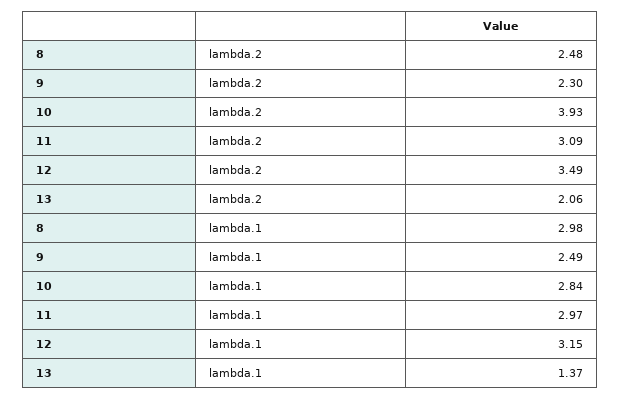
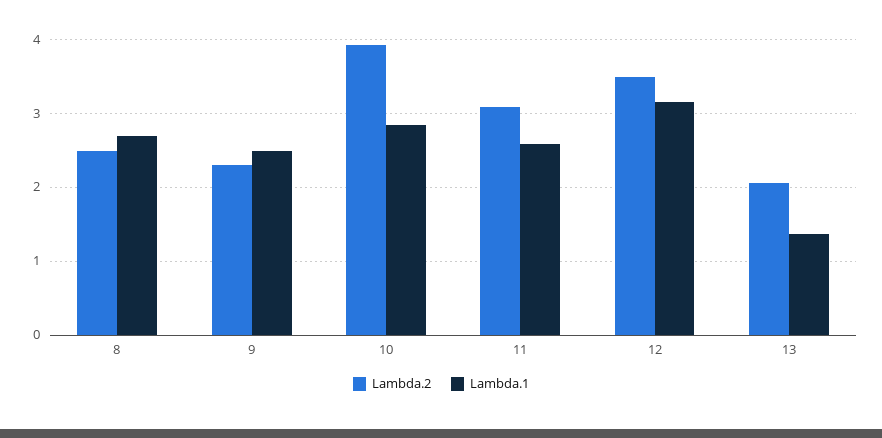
  {
    "lambda.2": {
      "8": 2.48,
      "9": 2.3,
      "10": 3.93,
      "11": 3.09,
      "12": 3.49,
      "13": 2.06
    },
    "lambda.1": {
-     "8": 2.98,
+     "8": 2.7,
      "9": 2.49,
      "10": 2.84,
-     "11": 2.97,
+     "11": 2.6,
      "12": 3.15,
      "13": 1.37
    }
  }

